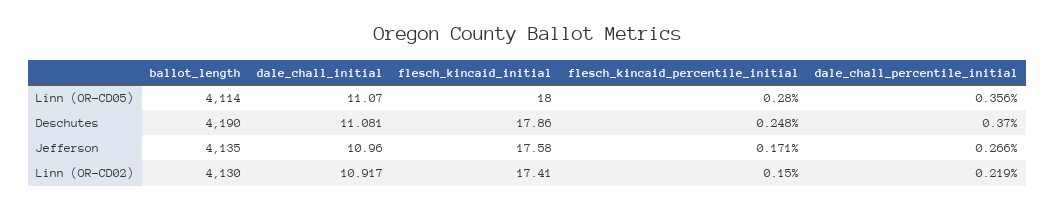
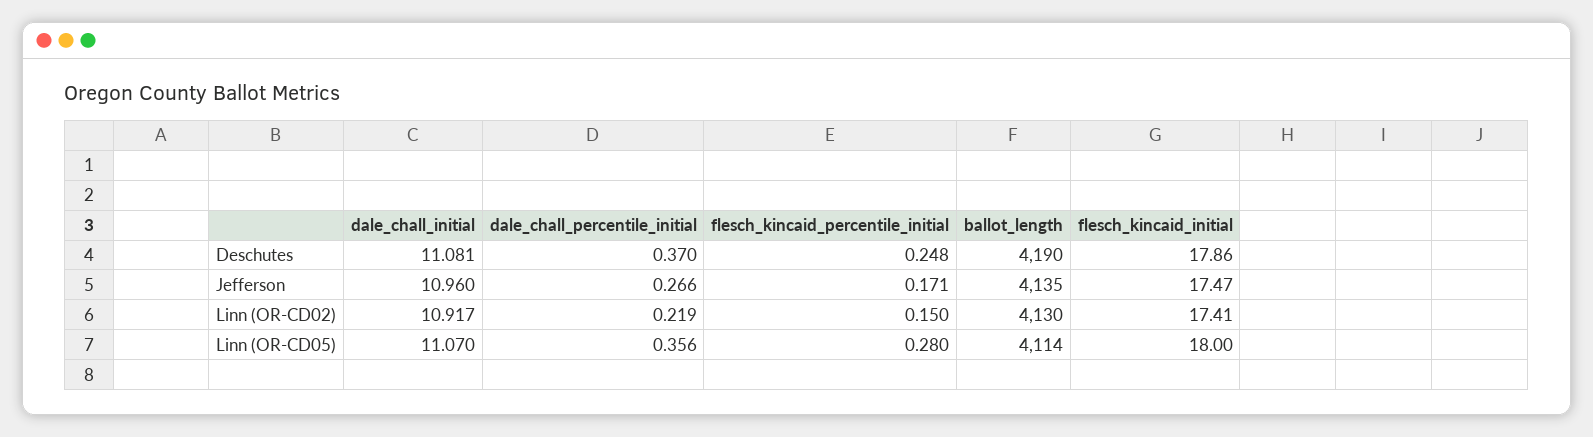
  {
    "ballot_length": {
      "Linn (OR-CD05)": 4114,
      "Deschutes": 4190,
      "Jefferson": 4135,
      "Linn (OR-CD02)": 4130
    },
    "dale_chall_initial": {
      "Linn (OR-CD05)": 11.07,
      "Deschutes": 11.081,
      "Jefferson": 10.96,
      "Linn (OR-CD02)": 10.917
    },
    "flesch_kincaid_initial": {
      "Linn (OR-CD05)": 18,
      "Deschutes": 17.86,
-     "Jefferson": 17.58,
+     "Jefferson": 17.47,
      "Linn (OR-CD02)": 17.41
    },
    "flesch_kincaid_percentile_initial": {
      "Linn (OR-CD05)": 0.28,
      "Deschutes": 0.248,
      "Jefferson": 0.171,
      "Linn (OR-CD02)": 0.15
    },
    "dale_chall_percentile_initial": {
      "Linn (OR-CD05)": 0.356,
      "Deschutes": 0.37,
      "Jefferson": 0.266,
      "Linn (OR-CD02)": 0.219
    }
  }

